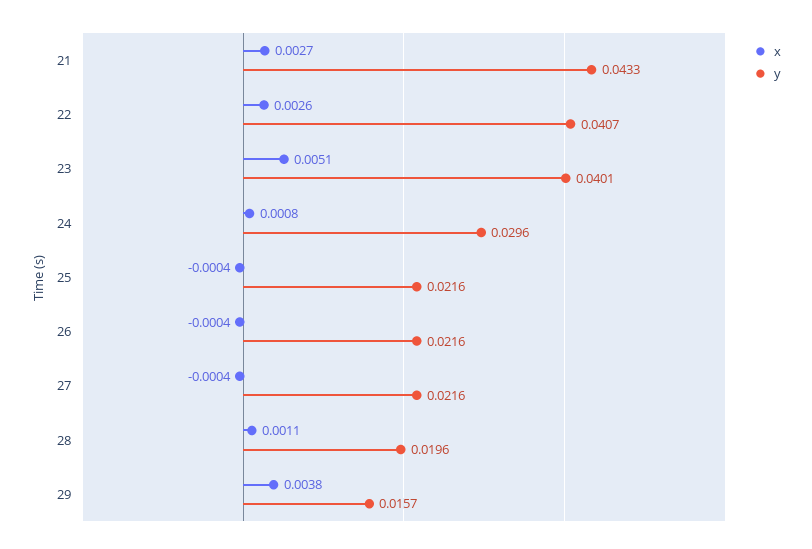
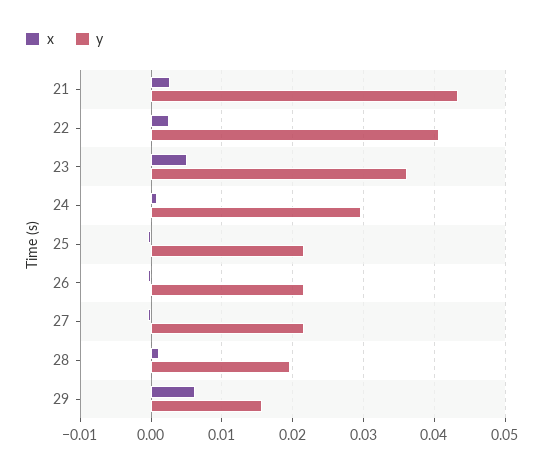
  {
    "x": {
      "21": 0.0027,
      "22": 0.0026,
      "23": 0.0051,
      "24": 0.0008,
      "25": -0.0004,
      "26": -0.0004,
      "27": -0.0004,
      "28": 0.0011,
-     "29": 0.0038
+     "29": 0.006
    },
    "y": {
      "21": 0.0433,
      "22": 0.0407,
-     "23": 0.0401,
+     "23": 0.036,
      "24": 0.0296,
      "25": 0.0216,
      "26": 0.0216,
      "27": 0.0216,
      "28": 0.0196,
      "29": 0.0157
    }
  }

